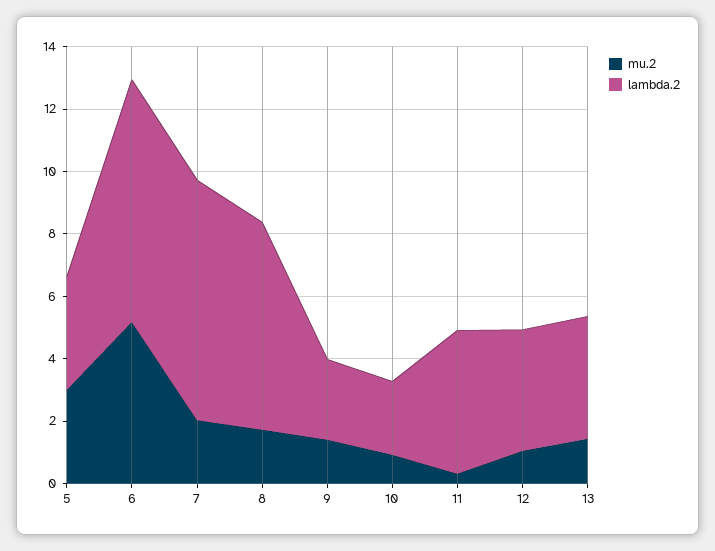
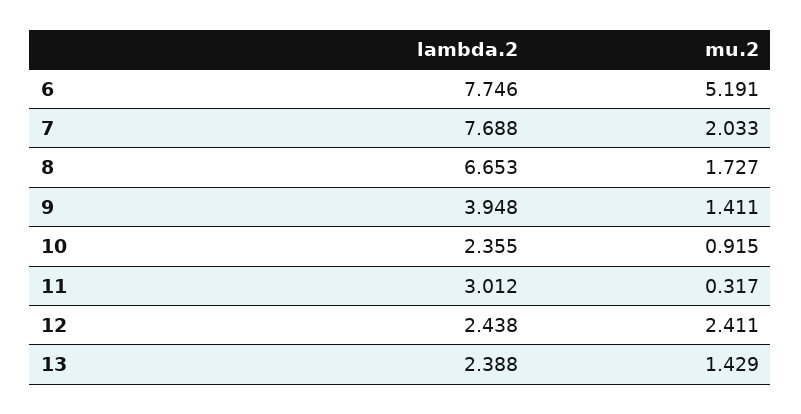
  {
    "mu.2": {
-     "5": 3,
      "6": 5.191,
      "7": 2.033,
      "8": 1.727,
      "9": 1.411,
      "10": 0.915,
      "11": 0.317,
-     "12": 1,
+     "12": 2.411,
      "13": 1.429
    },
    "lambda.2": {
-     "5": 3.5,
      "6": 7.746,
      "7": 7.688,
      "8": 6.653,
-     "9": 2.5,
+     "9": 3.948,
      "10": 2.355,
-     "11": 4.5,
+     "11": 3.012,
-     "12": 4,
+     "12": 2.438,
-     "13": 4
+     "13": 2.388
    }
  }

